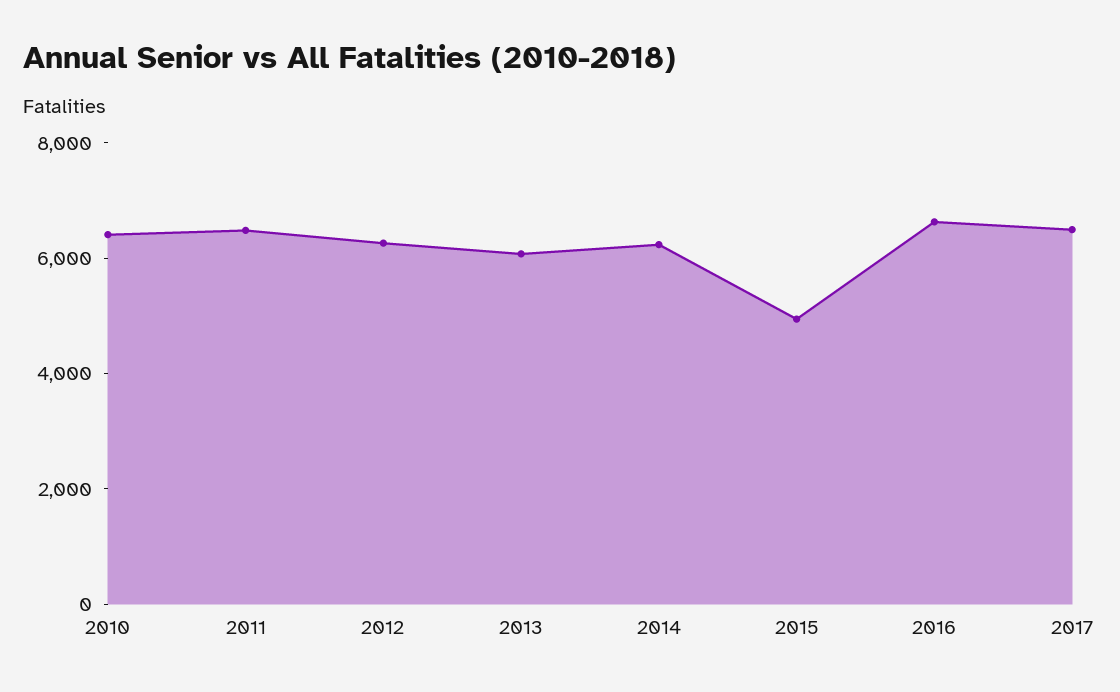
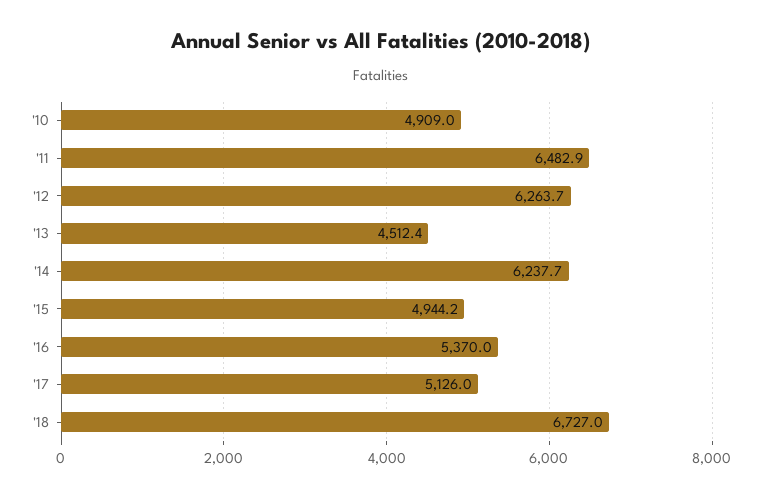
  {
-   "2010": 6500,
+   "2010": 4909,
    "2011": 6482.9,
    "2012": 6263.7,
-   "2013": 6000,
+   "2013": 4512.4,
    "2014": 6237.7,
    "2015": 4944.2,
-   "2016": 6500,
+   "2016": 5370,
-   "2017": 6500
+   "2017": 5126,
+   "'18": 6727
  }

